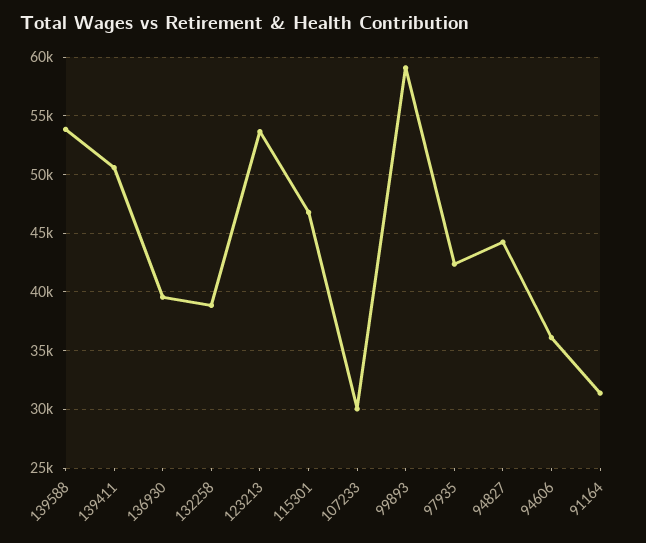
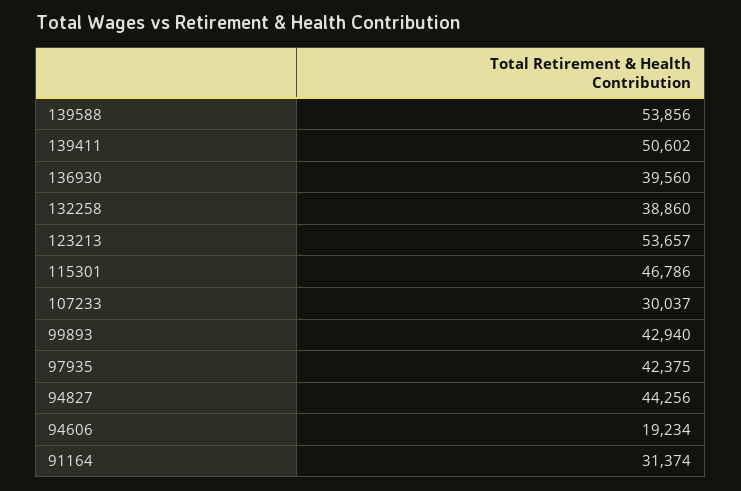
  {
    "139588": 53856,
    "139411": 50602,
    "136930": 39560,
    "132258": 38860,
    "123213": 53657,
    "115301": 46786,
    "107233": 30037,
-   "99893": 59000,
+   "99893": 42940,
    "97935": 42375,
    "94827": 44256,
-   "94606": 36000,
+   "94606": 19234,
    "91164": 31374
  }

